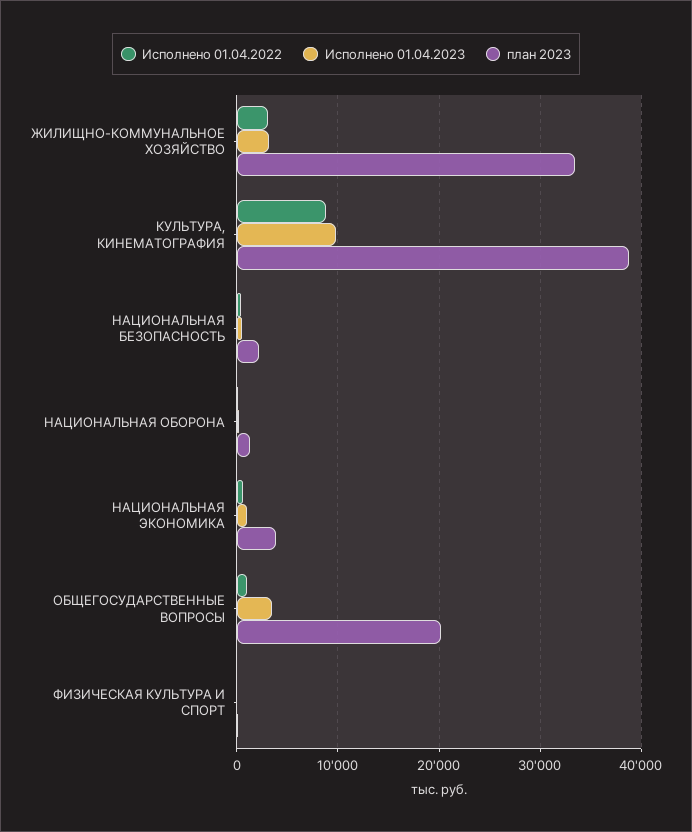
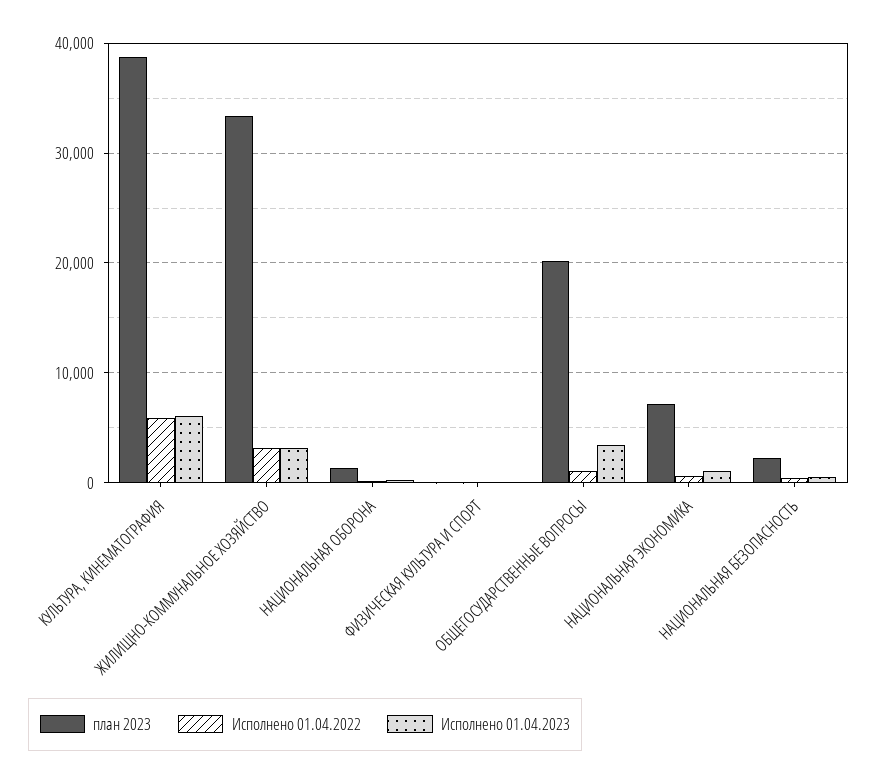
  {
    "Исполнено 01.04.2022": {
      "ЖИЛИЩНО-КОММУНАЛЬНОЕ ХОЗЯЙСТВО": 3000,
-     "КУЛЬТУРА, КИНЕМАТОГРАФИЯ": 9000,
+     "КУЛЬТУРА, КИНЕМАТОГРАФИЯ": 6000,
      "НАЦИОНАЛЬНАЯ БЕЗОПАСНОСТЬ": 0,
      "НАЦИОНАЛЬНАЯ ОБОРОНА": 0,
      "НАЦИОНАЛЬНАЯ ЭКОНОМИКА": 1000,
      "ОБЩЕГОСУДАРСТВЕННЫЕ ВОПРОСЫ": 1000,
      "ФИЗИЧЕСКАЯ КУЛЬТУРА И СПОРТ": 0
    },
    "Исполнено 01.04.2023": {
      "ЖИЛИЩНО-КОММУНАЛЬНОЕ ХОЗЯЙСТВО": 3000,
-     "КУЛЬТУРА, КИНЕМАТОГРАФИЯ": 10000,
+     "КУЛЬТУРА, КИНЕМАТОГРАФИЯ": 6000,
      "НАЦИОНАЛЬНАЯ БЕЗОПАСНОСТЬ": 1000,
      "НАЦИОНАЛЬНАЯ ОБОРОНА": 0,
      "НАЦИОНАЛЬНАЯ ЭКОНОМИКА": 1000,
      "ОБЩЕГОСУДАРСТВЕННЫЕ ВОПРОСЫ": 3000,
      "ФИЗИЧЕСКАЯ КУЛЬТУРА И СПОРТ": 0
    },
    "план 2023": {
      "ЖИЛИЩНО-КОММУНАЛЬНОЕ ХОЗЯЙСТВО": 33000,
      "КУЛЬТУРА, КИНЕМАТОГРАФИЯ": 39000,
      "НАЦИОНАЛЬНАЯ БЕЗОПАСНОСТЬ": 2000,
      "НАЦИОНАЛЬНАЯ ОБОРОНА": 1000,
-     "НАЦИОНАЛЬНАЯ ЭКОНОМИКА": 4000,
+     "НАЦИОНАЛЬНАЯ ЭКОНОМИКА": 7000,
      "ОБЩЕГОСУДАРСТВЕННЫЕ ВОПРОСЫ": 20000,
      "ФИЗИЧЕСКАЯ КУЛЬТУРА И СПОРТ": 0
    }
  }

